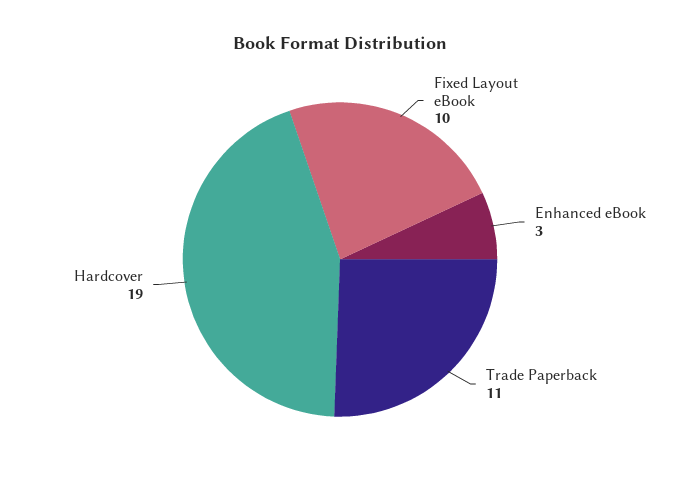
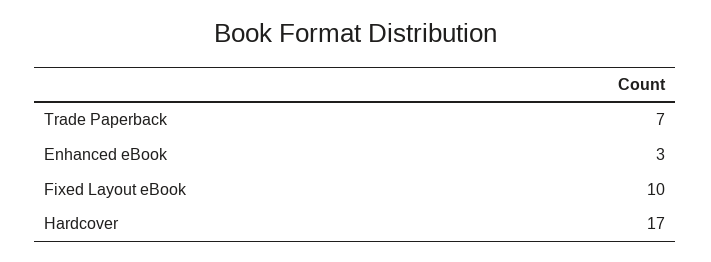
  {
    "Fixed Layout eBook": 10,
    "Enhanced eBook": 3,
-   "Trade Paperback": 11,
+   "Trade Paperback": 7,
-   "Hardcover": 19
+   "Hardcover": 17
  }

